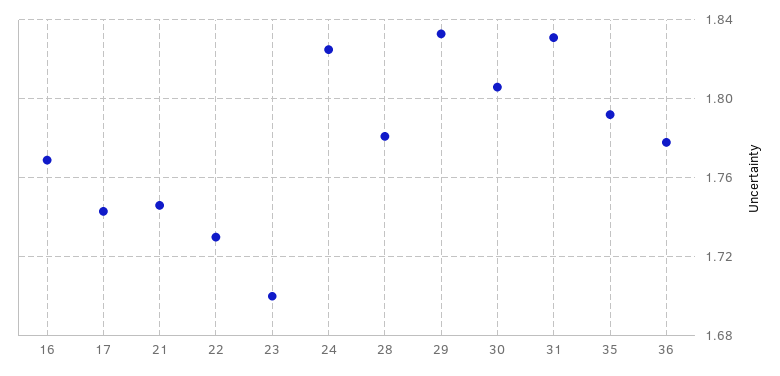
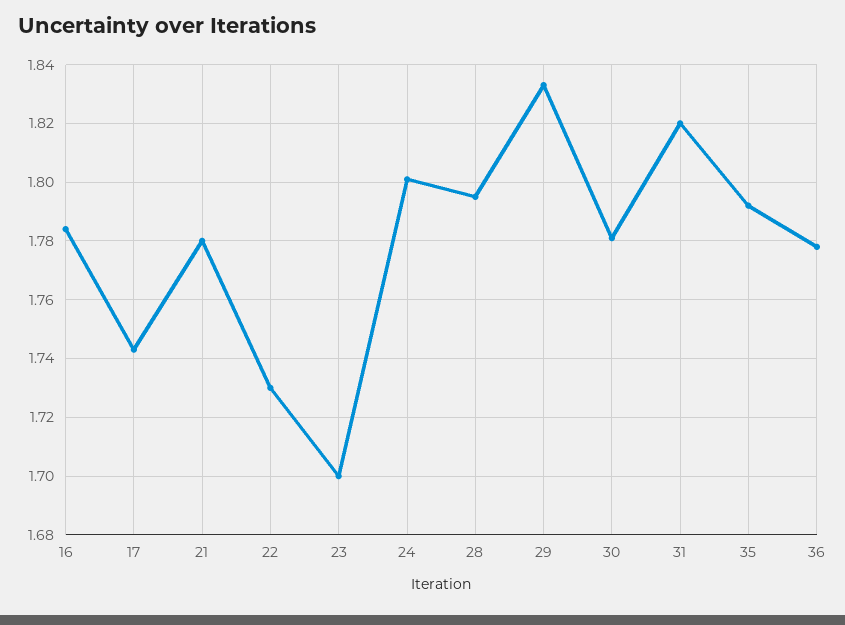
  {
-   "16": 1.77,
+   "16": 1.785,
    "17": 1.745,
-   "21": 1.745,
+   "21": 1.78,
    "22": 1.73,
    "23": 1.7,
-   "24": 1.825,
+   "24": 1.8,
-   "28": 1.78,
+   "28": 1.795,
    "29": 1.835,
-   "30": 1.805,
+   "30": 1.78,
-   "31": 1.83,
+   "31": 1.82,
    "35": 1.79,
    "36": 1.78
  }

